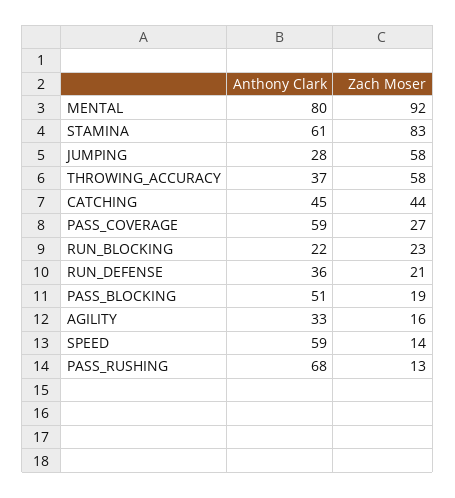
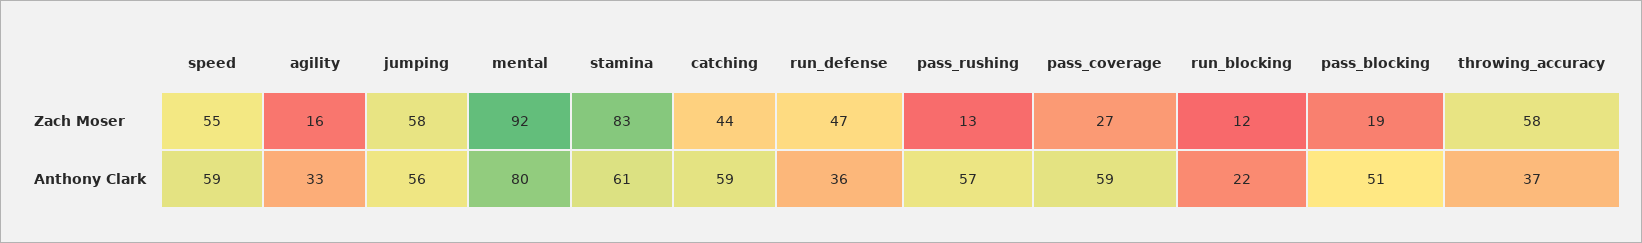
  {
    "Anthony Clark": {
      "MENTAL": 80,
      "STAMINA": 61,
-     "JUMPING": 28,
+     "JUMPING": 56,
      "THROWING_ACCURACY": 37,
-     "CATCHING": 45,
+     "CATCHING": 59,
      "PASS_COVERAGE": 59,
      "RUN_BLOCKING": 22,
      "RUN_DEFENSE": 36,
      "PASS_BLOCKING": 51,
      "AGILITY": 33,
      "SPEED": 59,
-     "PASS_RUSHING": 68
+     "PASS_RUSHING": 57
    },
    "Zach Moser": {
      "MENTAL": 92,
      "STAMINA": 83,
      "JUMPING": 58,
      "THROWING_ACCURACY": 58,
      "CATCHING": 44,
      "PASS_COVERAGE": 27,
-     "RUN_BLOCKING": 23,
+     "RUN_BLOCKING": 12,
-     "RUN_DEFENSE": 21,
+     "RUN_DEFENSE": 47,
      "PASS_BLOCKING": 19,
      "AGILITY": 16,
-     "SPEED": 14,
+     "SPEED": 55,
      "PASS_RUSHING": 13
    }
  }

